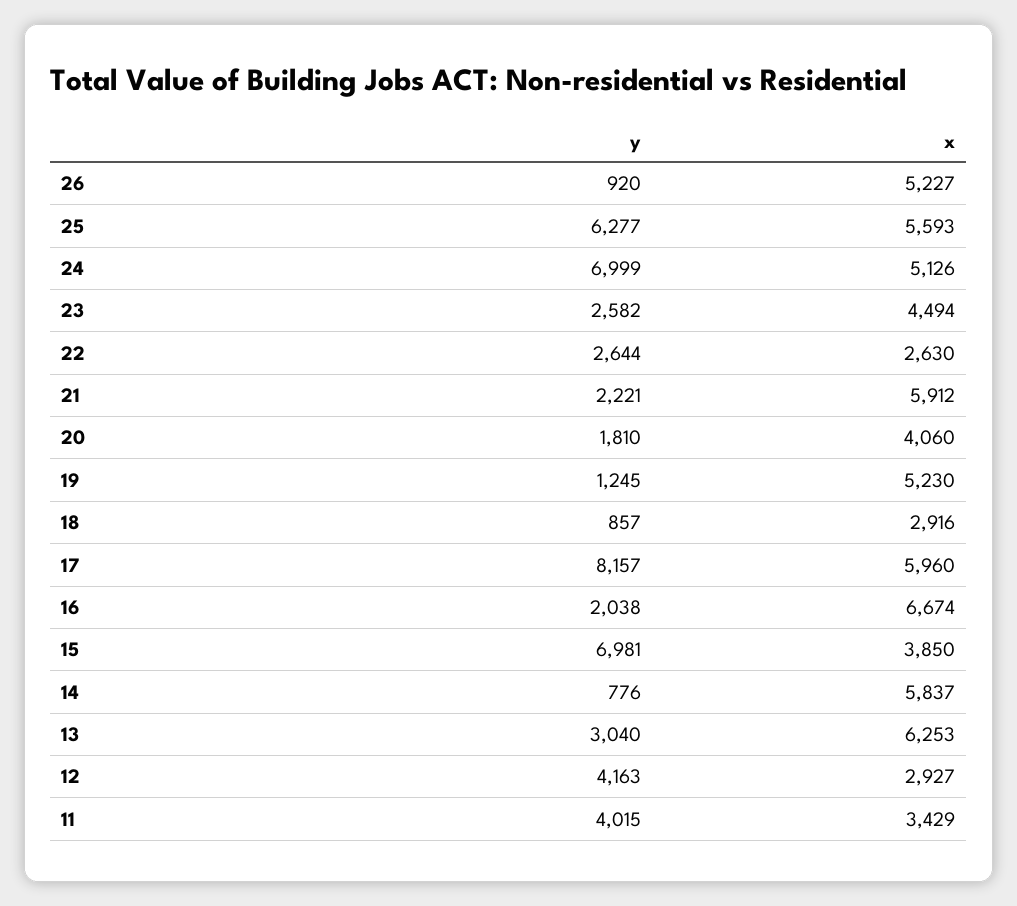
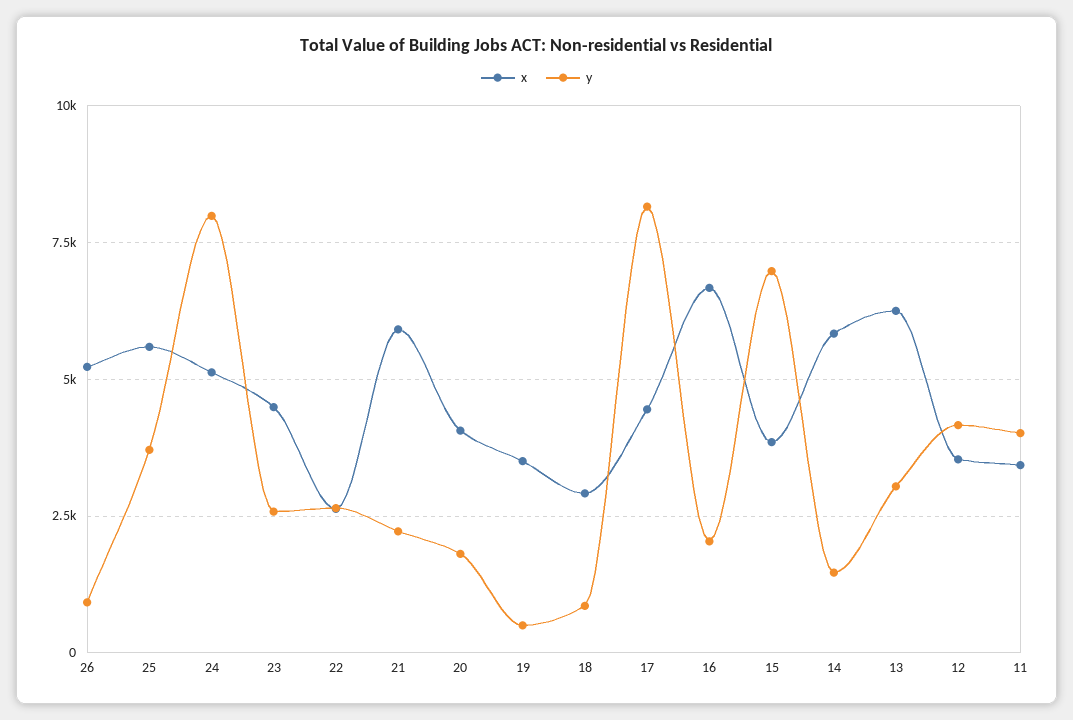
  {
    "y": {
      "26": 920,
-     "25": 6277,
+     "25": 3750,
-     "24": 6999,
+     "24": 8000,
      "23": 2582,
      "22": 2644,
      "21": 2221,
      "20": 1810,
-     "19": 1245,
+     "19": 500,
      "18": 857,
      "17": 8157,
      "16": 2038,
      "15": 6981,
-     "14": 776,
+     "14": 1500,
      "13": 3040,
      "12": 4163,
      "11": 4015
    },
    "x": {
      "26": 5227,
      "25": 5593,
      "24": 5126,
      "23": 4494,
      "22": 2630,
      "21": 5912,
      "20": 4060,
-     "19": 5230,
+     "19": 3500,
      "18": 2916,
-     "17": 5960,
+     "17": 4500,
      "16": 6674,
      "15": 3850,
      "14": 5837,
      "13": 6253,
-     "12": 2927,
+     "12": 3500,
      "11": 3429
    }
  }

